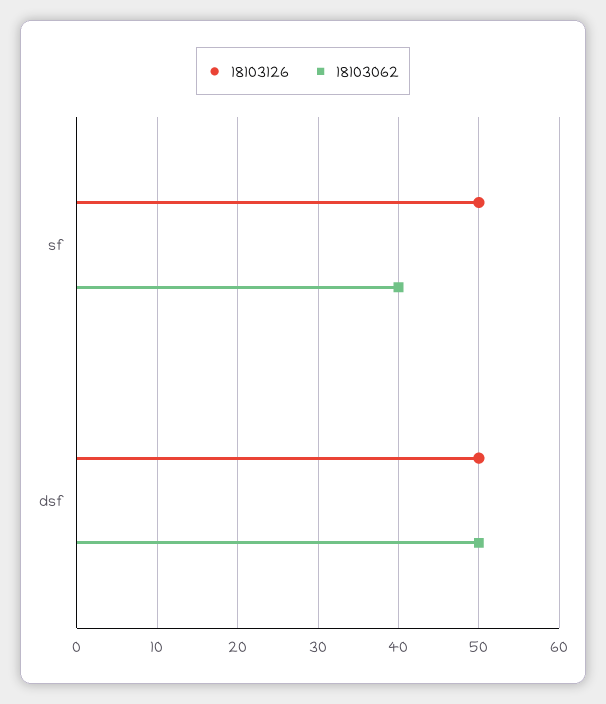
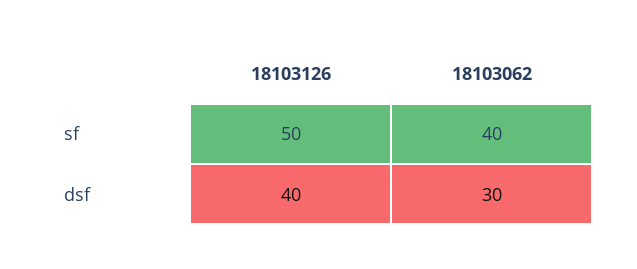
  {
    "18103126": {
      "sf": 50,
-     "dsf": 50
+     "dsf": 40
    },
    "18103062": {
      "sf": 40,
-     "dsf": 50
+     "dsf": 30
    }
  }

